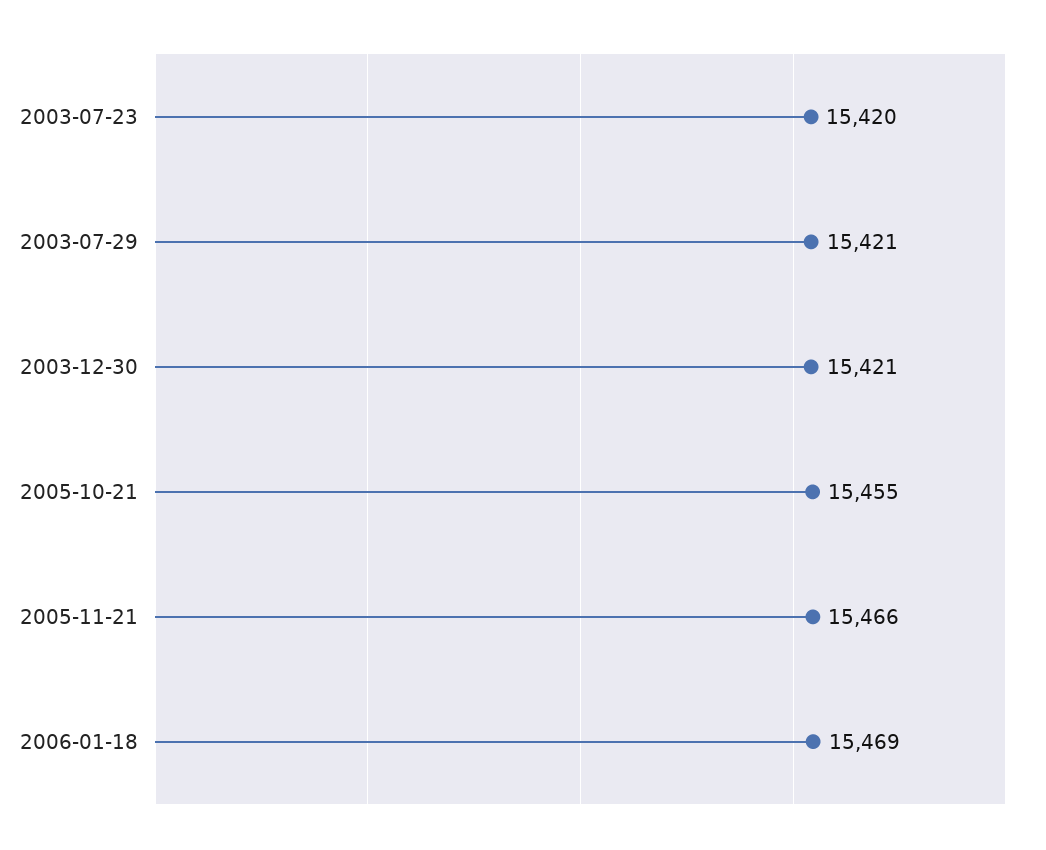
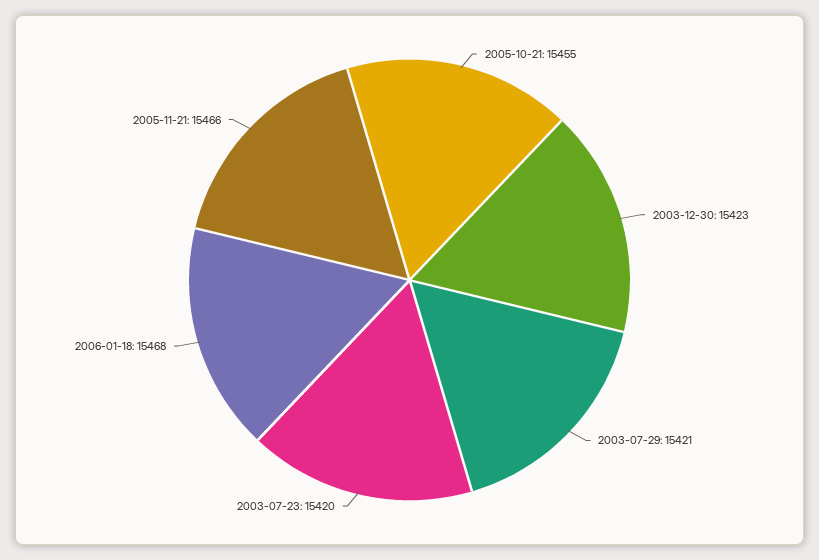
  {
    "2003-07-23": 15420,
    "2003-07-29": 15421,
-   "2003-12-30": 15421,
+   "2003-12-30": 15423,
    "2005-10-21": 15455,
    "2005-11-21": 15466,
-   "2006-01-18": 15469
+   "2006-01-18": 15468
  }

